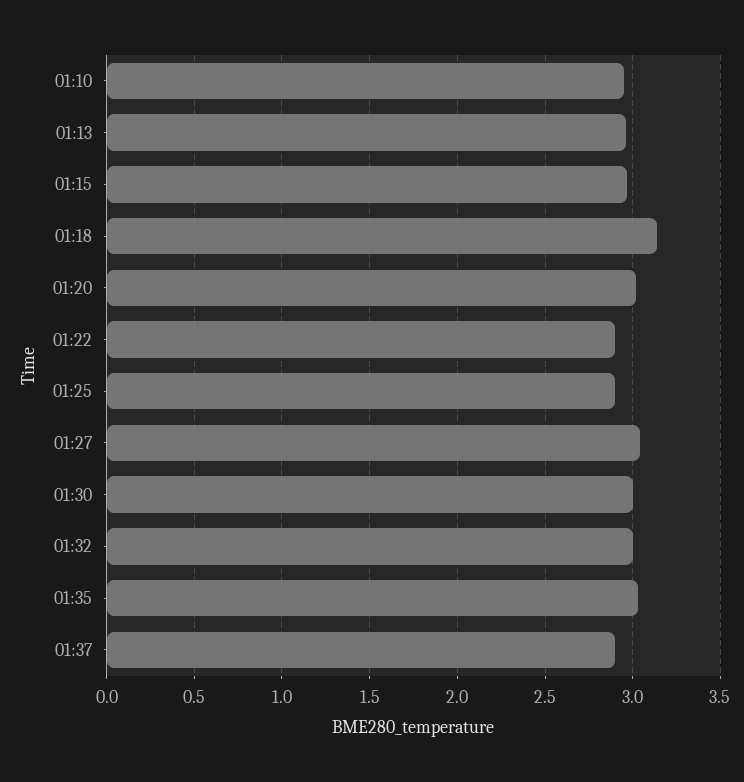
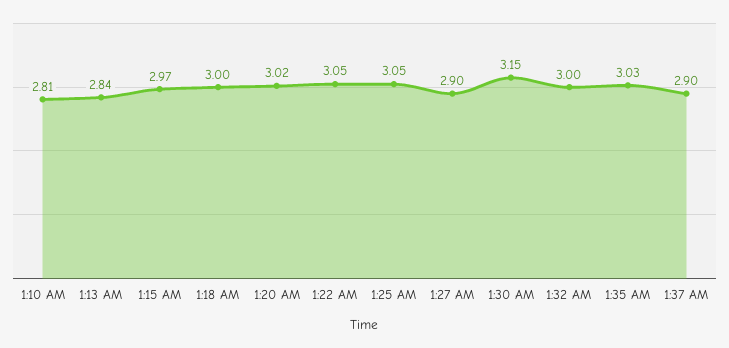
  {
-   "01:10": 2.95,
+   "01:10": 2.81,
-   "01:13": 2.95,
+   "01:13": 2.84,
    "01:15": 2.97,
-   "01:18": 3.15,
+   "01:18": 3,
    "01:20": 3.02,
-   "01:22": 2.9,
+   "01:22": 3.05,
-   "01:25": 2.9,
+   "01:25": 3.05,
-   "01:27": 3.05,
+   "01:27": 2.9,
-   "01:30": 3,
+   "01:30": 3.15,
    "01:32": 3,
    "01:35": 3.03,
    "01:37": 2.9
  }

